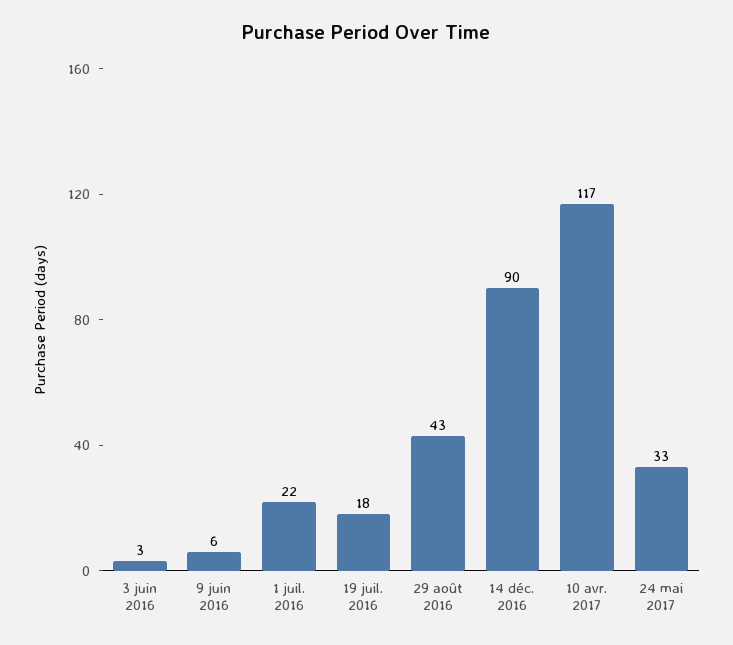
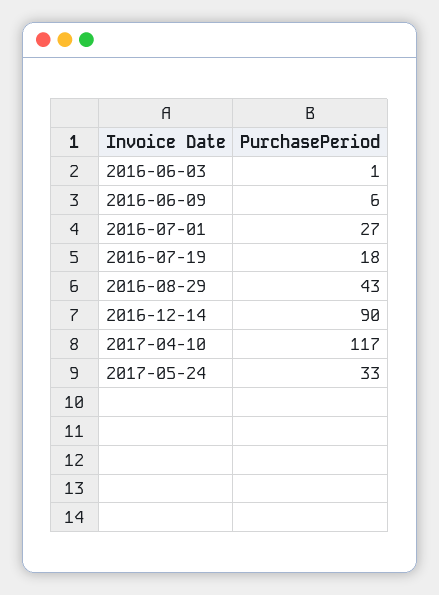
  {
-   "3 juin 2016": 3,
+   "3 juin 2016": 1,
    "9 juin 2016": 6,
-   "1 juil. 2016": 22,
+   "1 juil. 2016": 27,
    "19 juil. 2016": 18,
    "29 août 2016": 43,
    "14 déc. 2016": 90,
    "10 avr. 2017": 117,
    "24 mai 2017": 33
  }

